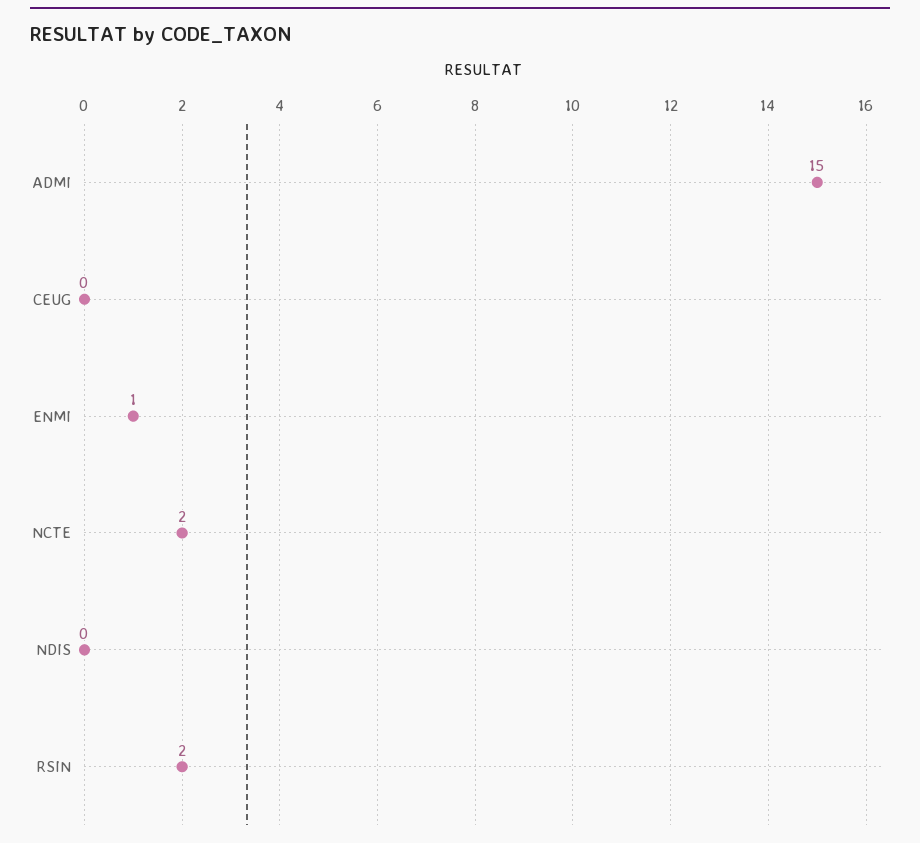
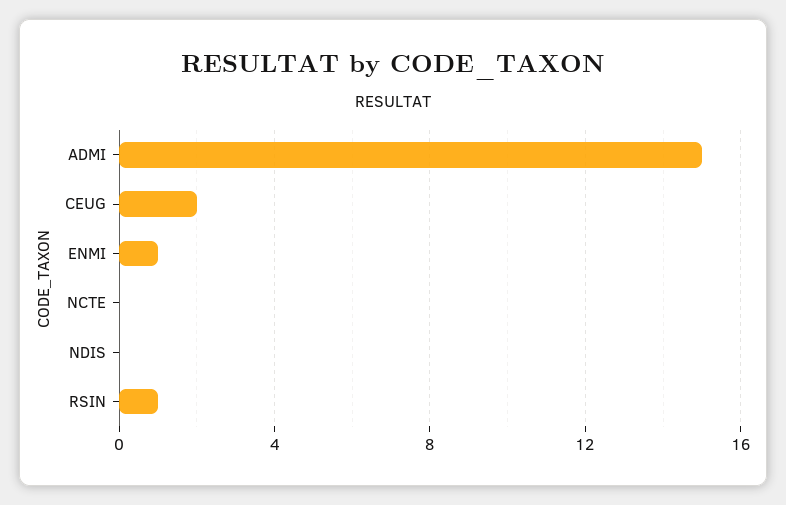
  {
    "ADMI": 15,
-   "CEUG": 0,
+   "CEUG": 2,
    "ENMI": 1,
-   "NCTE": 2,
+   "NCTE": 0,
    "NDIS": 0,
-   "RSIN": 2
+   "RSIN": 1
  }

